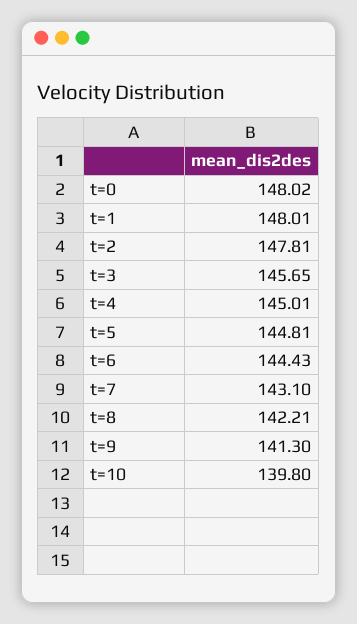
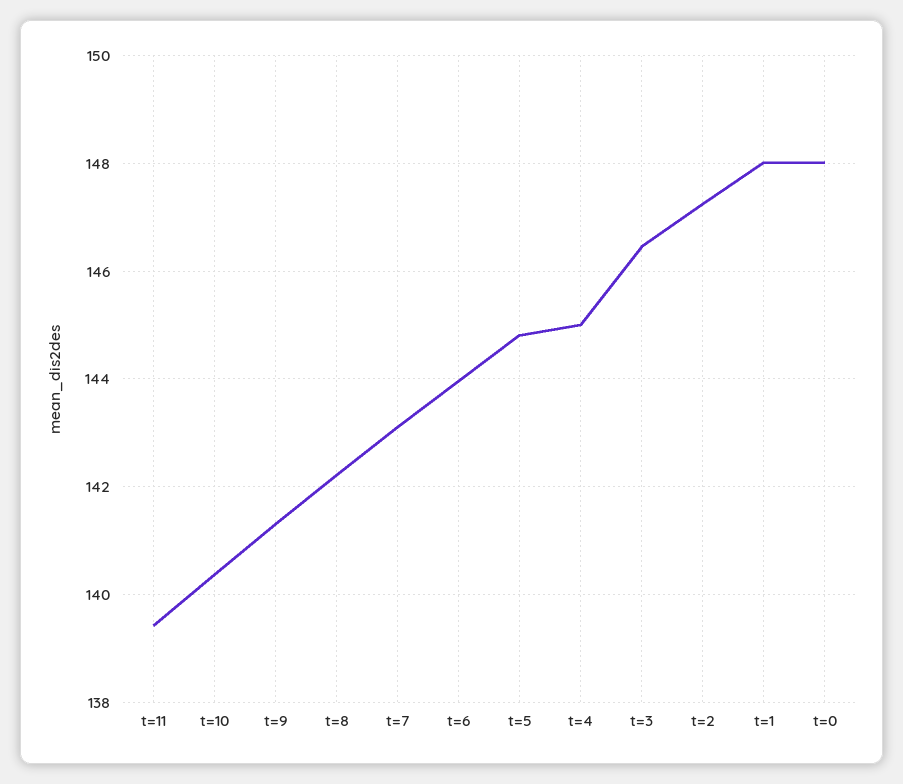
  {
    "t=0": 148.02,
    "t=1": 148.01,
-   "t=2": 147.81,
+   "t=2": 147.2,
-   "t=3": 145.65,
+   "t=3": 146.4,
    "t=4": 145.01,
    "t=5": 144.81,
-   "t=6": 144.43,
+   "t=6": 144,
    "t=7": 143.1,
    "t=8": 142.21,
    "t=9": 141.3,
-   "t=10": 139.8
+   "t=10": 140.4,
+   "t=11": 139.4
  }

